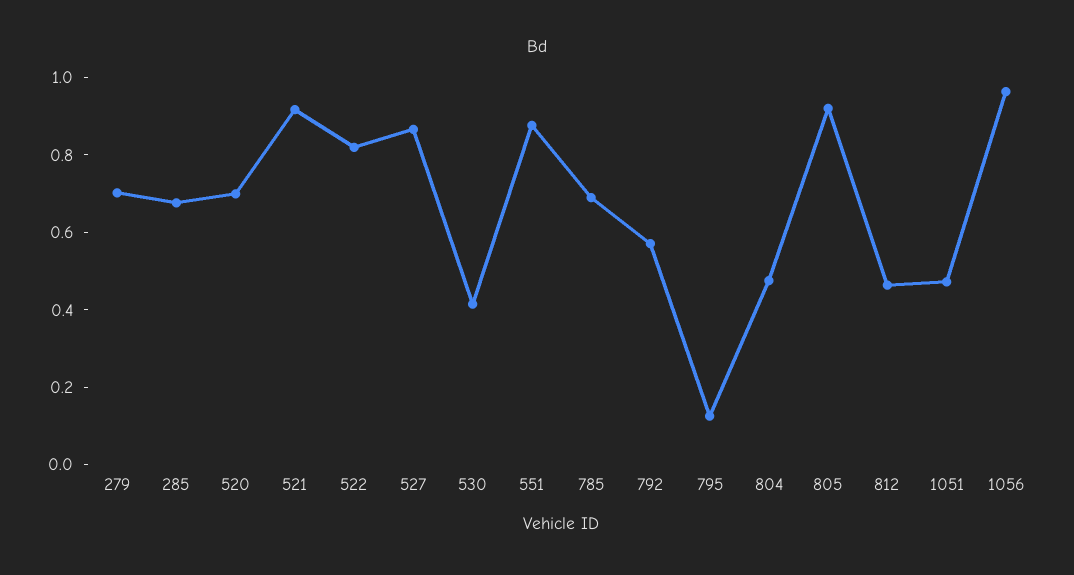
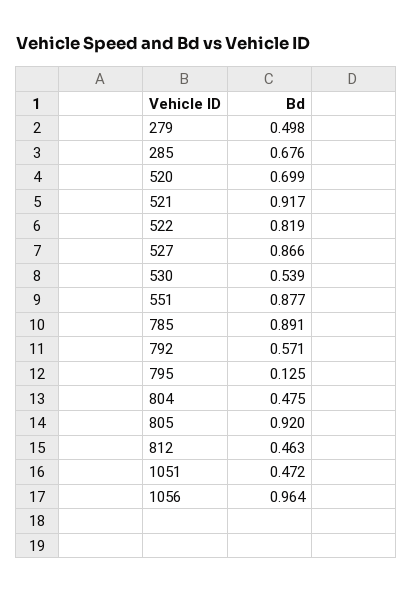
  {
-   "279": 0.7,
+   "279": 0.498,
    "285": 0.676,
    "520": 0.699,
    "521": 0.917,
    "522": 0.819,
    "527": 0.866,
-   "530": 0.4,
+   "530": 0.539,
    "551": 0.877,
-   "785": 0.7,
+   "785": 0.891,
    "792": 0.571,
    "795": 0.125,
    "804": 0.475,
    "805": 0.92,
    "812": 0.463,
    "1051": 0.472,
    "1056": 0.964
  }

